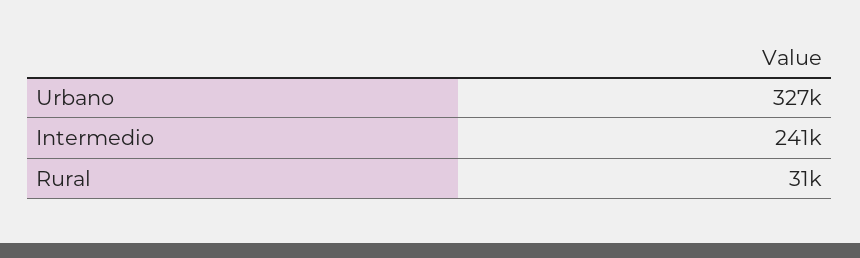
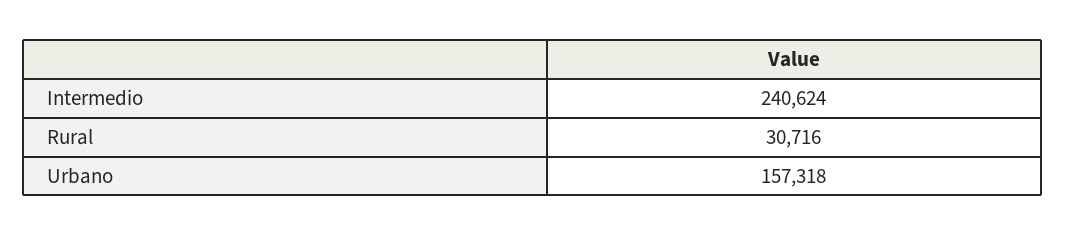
  {
-   "Urbano": 327000,
+   "Urbano": 157318,
    "Intermedio": 240624,
    "Rural": 30716
  }

